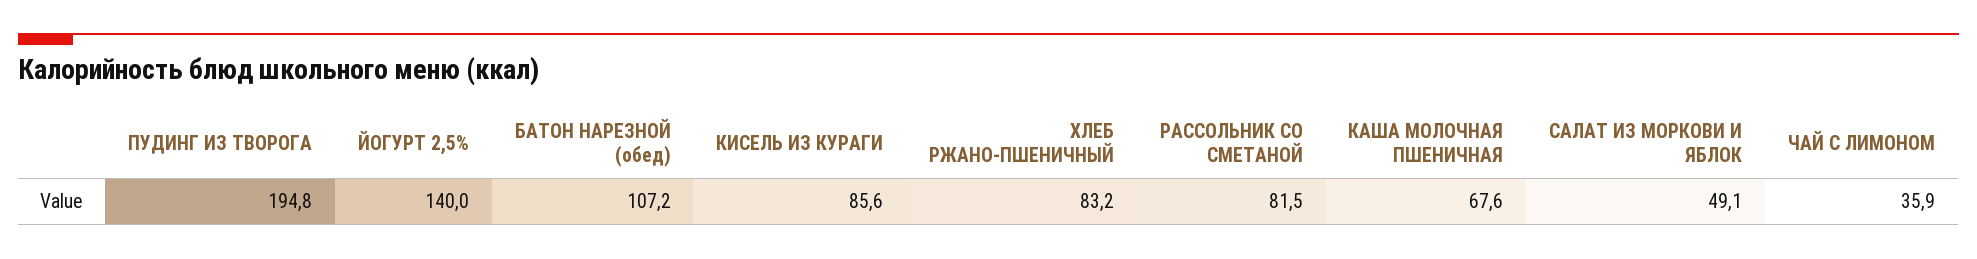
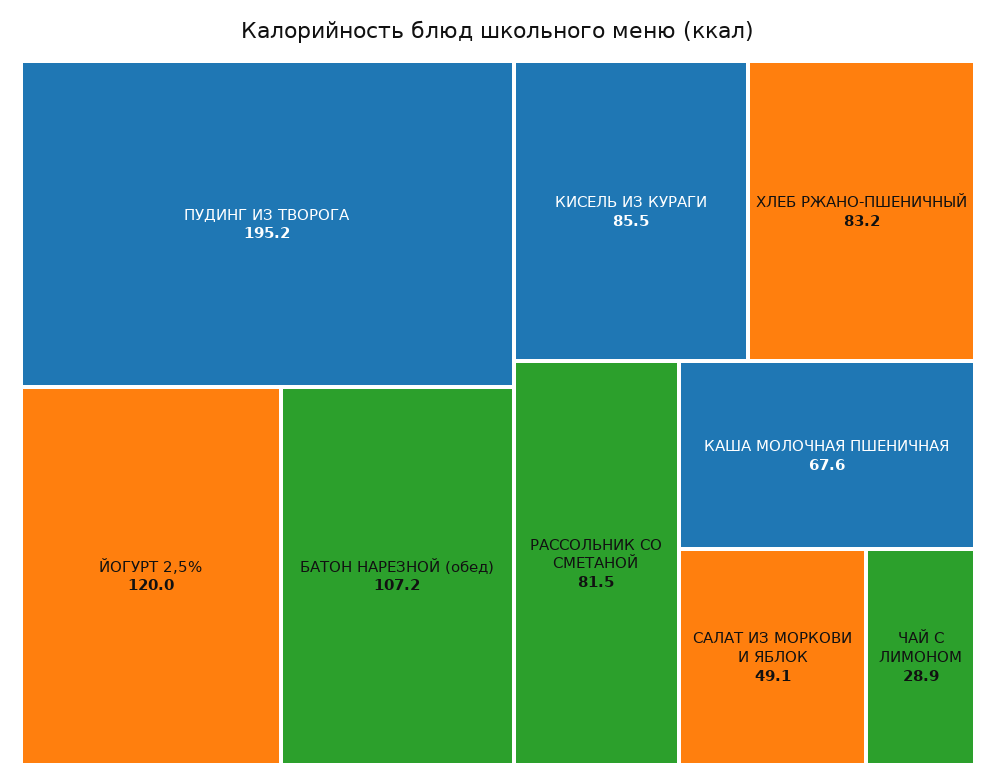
  {
-   "ПУДИНГ ИЗ ТВОРОГА": 194.8,
+   "ПУДИНГ ИЗ ТВОРОГА": 195.2,
-   "ЙОГУРТ 2,5%": 140,
+   "ЙОГУРТ 2,5%": 120,
    "БАТОН НАРЕЗНОЙ (обед)": 107.2,
-   "КИСЕЛЬ ИЗ КУРАГИ": 85.6,
+   "КИСЕЛЬ ИЗ КУРАГИ": 85.5,
    "ХЛЕБ РЖАНО-ПШЕНИЧНЫЙ": 83.2,
    "РАССОЛЬНИК СО СМЕТАНОЙ": 81.5,
    "КАША МОЛОЧНАЯ ПШЕНИЧНАЯ": 67.6,
    "САЛАТ ИЗ МОРКОВИ И ЯБЛОК": 49.1,
-   "ЧАЙ С ЛИМОНОМ": 35.9
+   "ЧАЙ С ЛИМОНОМ": 28.9
  }

